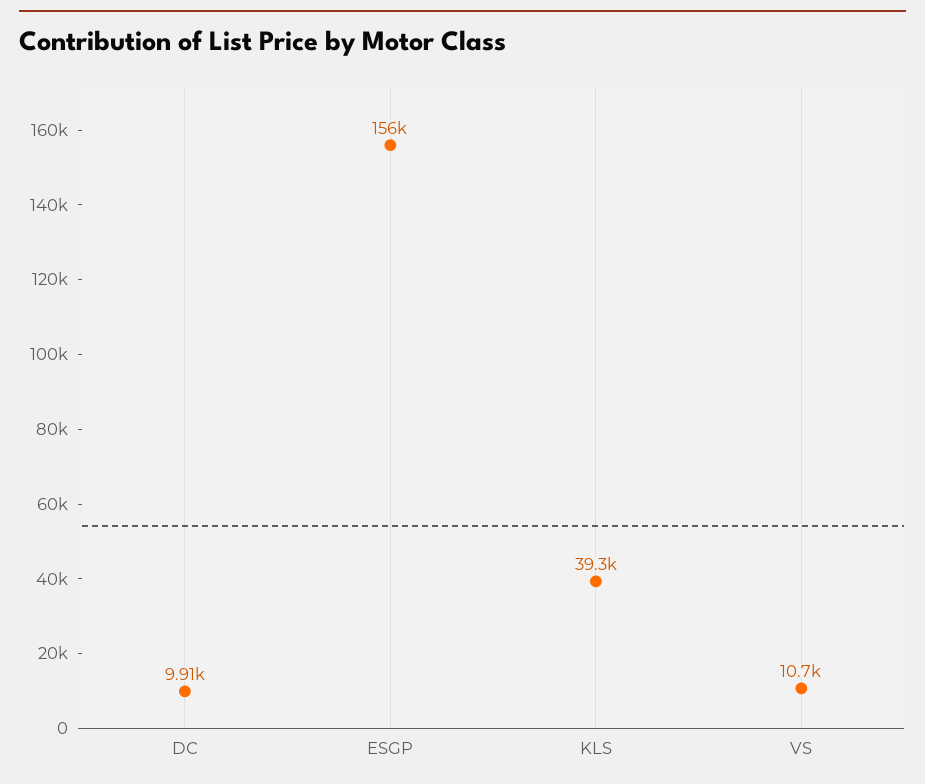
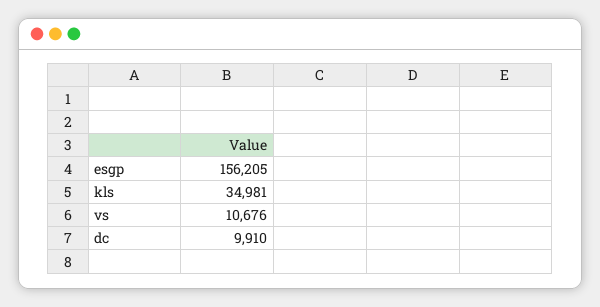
  {
    "DC": 9910,
    "ESGP": 156205,
-   "KLS": 39300,
+   "KLS": 34981,
    "VS": 10676
  }

